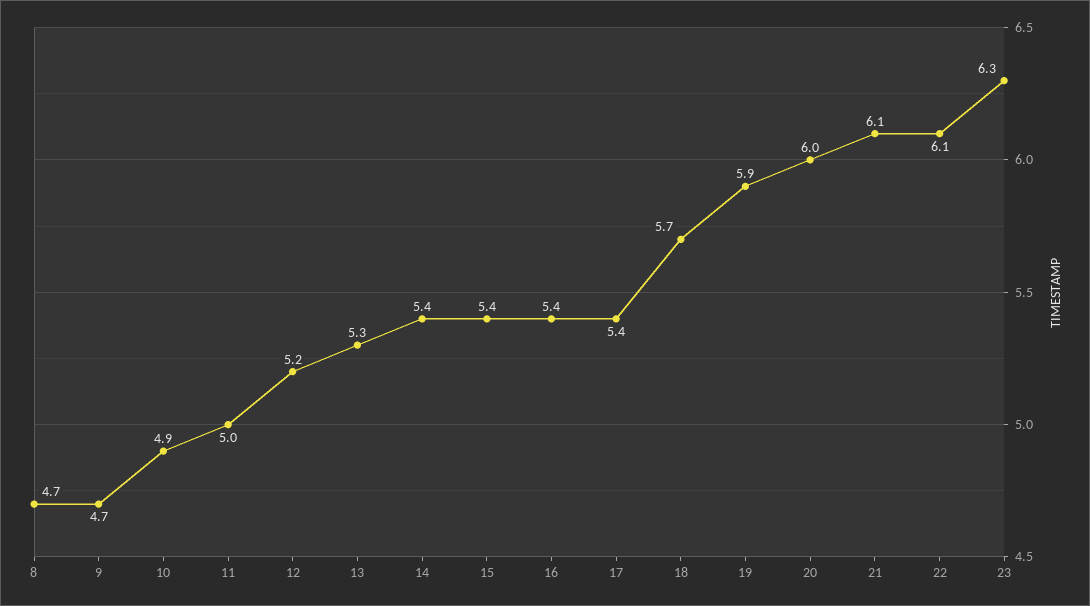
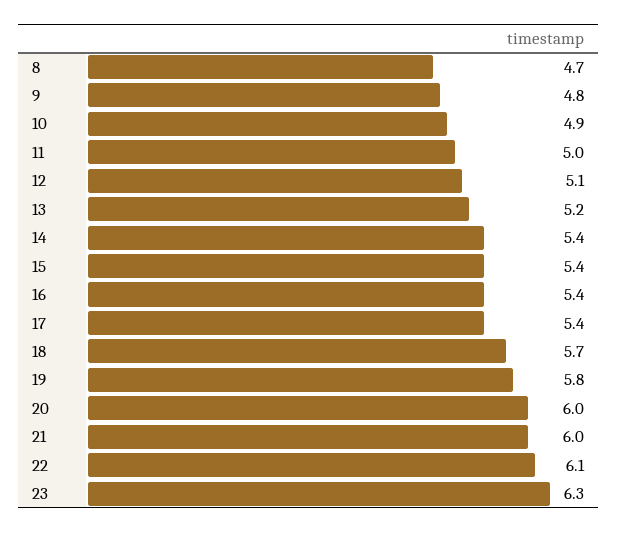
  {
    "8": 4.7,
-   "9": 4.7,
+   "9": 4.8,
    "10": 4.9,
    "11": 5,
-   "12": 5.2,
+   "12": 5.1,
-   "13": 5.3,
+   "13": 5.2,
    "14": 5.4,
    "15": 5.4,
    "16": 5.4,
    "17": 5.4,
    "18": 5.7,
-   "19": 5.9,
+   "19": 5.8,
    "20": 6,
-   "21": 6.1,
+   "21": 6,
    "22": 6.1,
    "23": 6.3
  }

